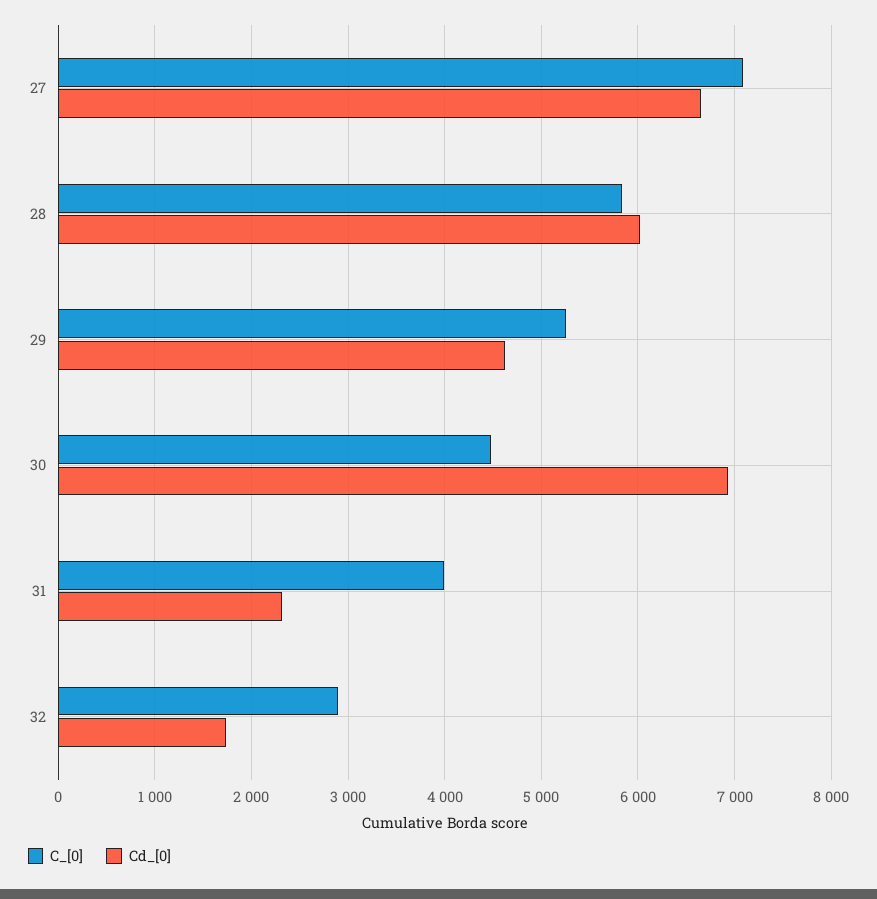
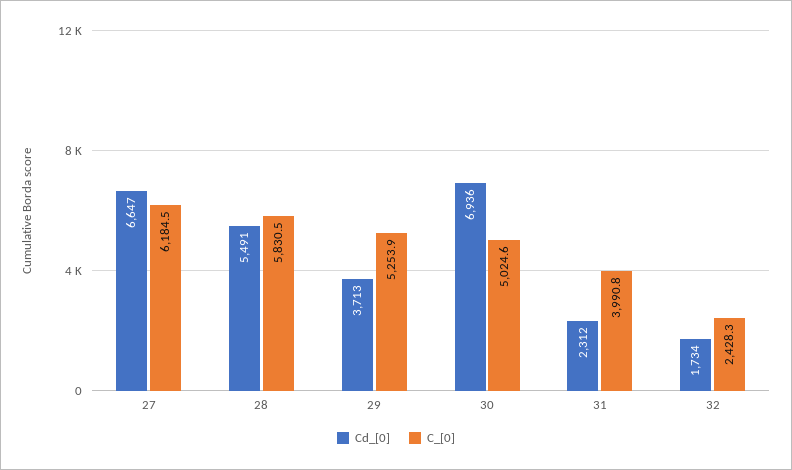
  {
    "C_[0]": {
-     "27": 7100,
+     "27": 6184.5,
      "28": 5830.5,
      "29": 5253.9,
-     "30": 4500,
+     "30": 5024.6,
      "31": 3990.8,
-     "32": 2900
+     "32": 2428.3
    },
    "Cd_[0]": {
      "27": 6647,
-     "28": 6000,
+     "28": 5491,
-     "29": 4600,
+     "29": 3713,
      "30": 6936,
      "31": 2312,
      "32": 1734
    }
  }

